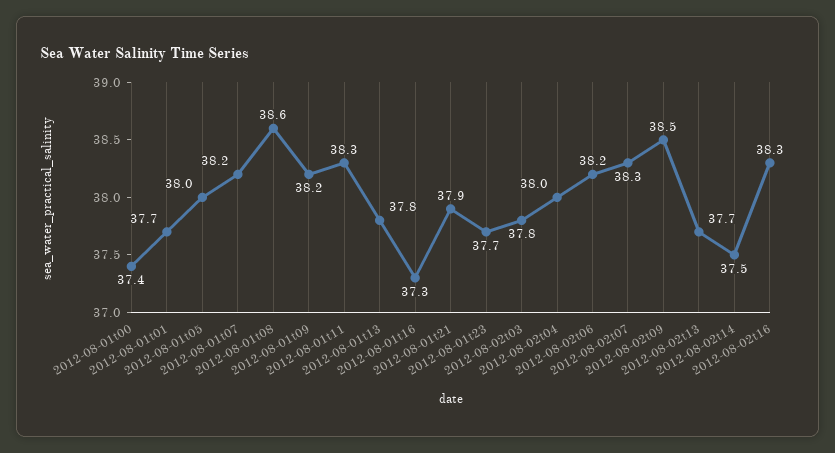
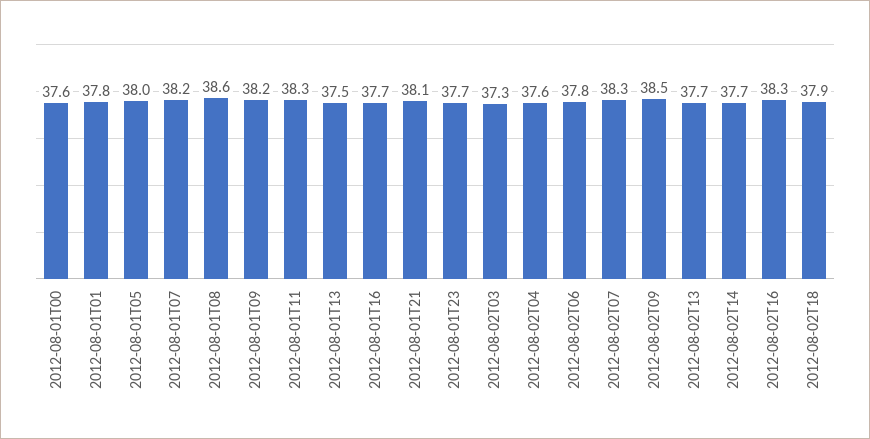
  {
-   "2012-08-01t00": 37.4,
+   "2012-08-01t00": 37.6,
-   "2012-08-01t01": 37.7,
+   "2012-08-01t01": 37.8,
    "2012-08-01t05": 38,
    "2012-08-01t07": 38.2,
    "2012-08-01t08": 38.6,
    "2012-08-01t09": 38.2,
    "2012-08-01t11": 38.3,
-   "2012-08-01t13": 37.8,
+   "2012-08-01t13": 37.5,
-   "2012-08-01t16": 37.3,
+   "2012-08-01t16": 37.7,
-   "2012-08-01t21": 37.9,
+   "2012-08-01t21": 38.1,
    "2012-08-01t23": 37.7,
-   "2012-08-02t03": 37.8,
+   "2012-08-02t03": 37.3,
-   "2012-08-02t04": 38,
+   "2012-08-02t04": 37.6,
-   "2012-08-02t06": 38.2,
+   "2012-08-02t06": 37.8,
    "2012-08-02t07": 38.3,
    "2012-08-02t09": 38.5,
    "2012-08-02t13": 37.7,
-   "2012-08-02t14": 37.5,
+   "2012-08-02t14": 37.7,
-   "2012-08-02t16": 38.3
+   "2012-08-02t16": 38.3,
+   "2012-08-02T18": 37.9
  }

